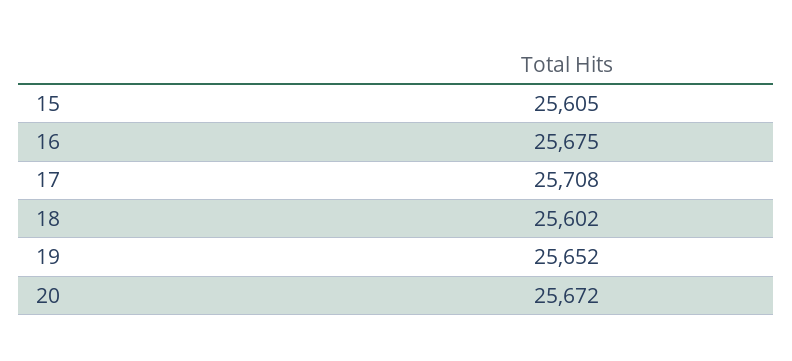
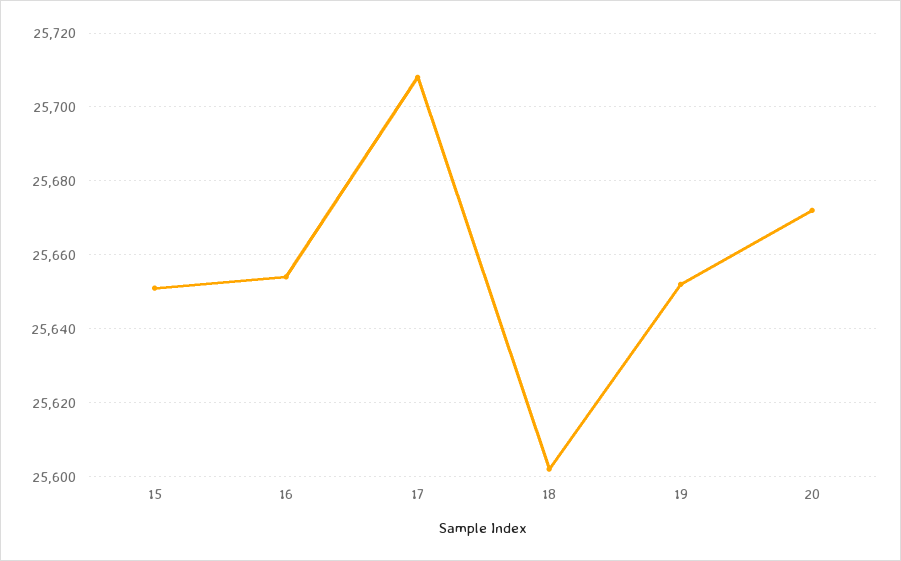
  {
-   "15": 25605,
+   "15": 25650,
-   "16": 25675,
+   "16": 25655,
    "17": 25708,
    "18": 25602,
    "19": 25652,
    "20": 25672
  }

